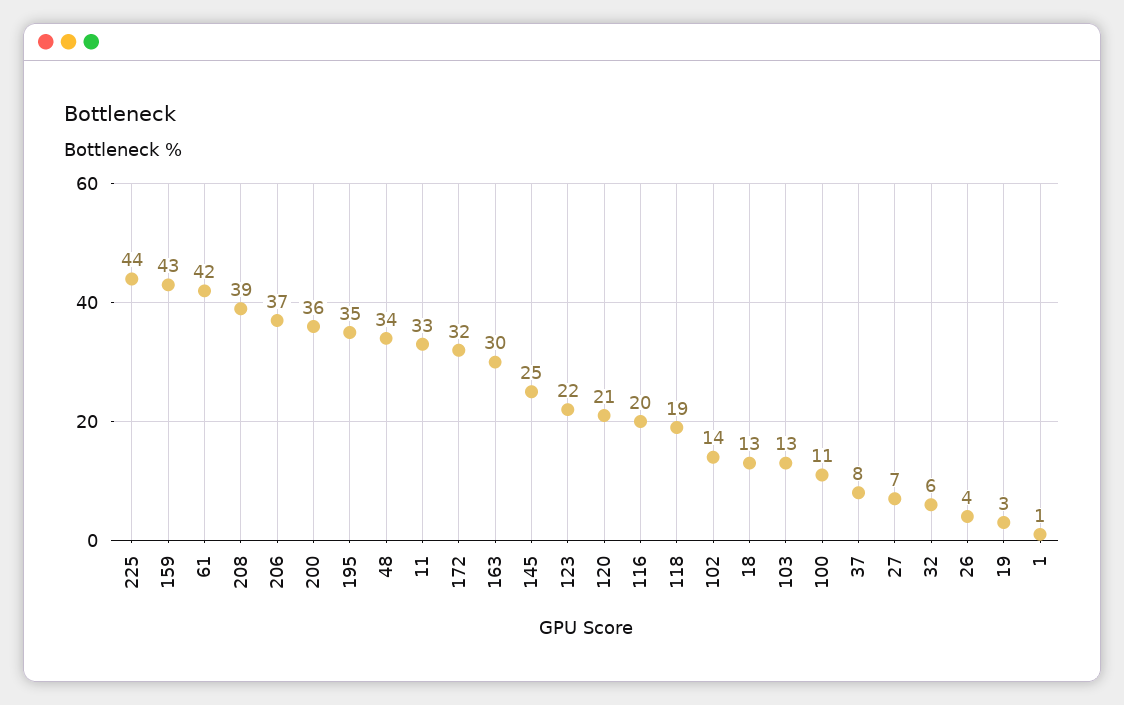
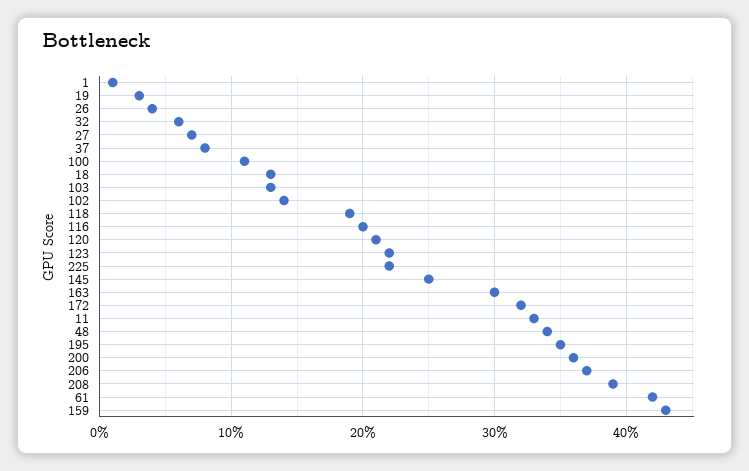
  {
-   "225": 44,
+   "225": 22,
    "159": 43,
    "61": 42,
    "208": 39,
    "206": 37,
    "200": 36,
    "195": 35,
    "48": 34,
    "11": 33,
    "172": 32,
    "163": 30,
    "145": 25,
    "123": 22,
    "120": 21,
    "116": 20,
    "118": 19,
    "102": 14,
    "18": 13,
    "103": 13,
    "100": 11,
    "37": 8,
    "27": 7,
    "32": 6,
    "26": 4,
    "19": 3,
    "1": 1
  }

